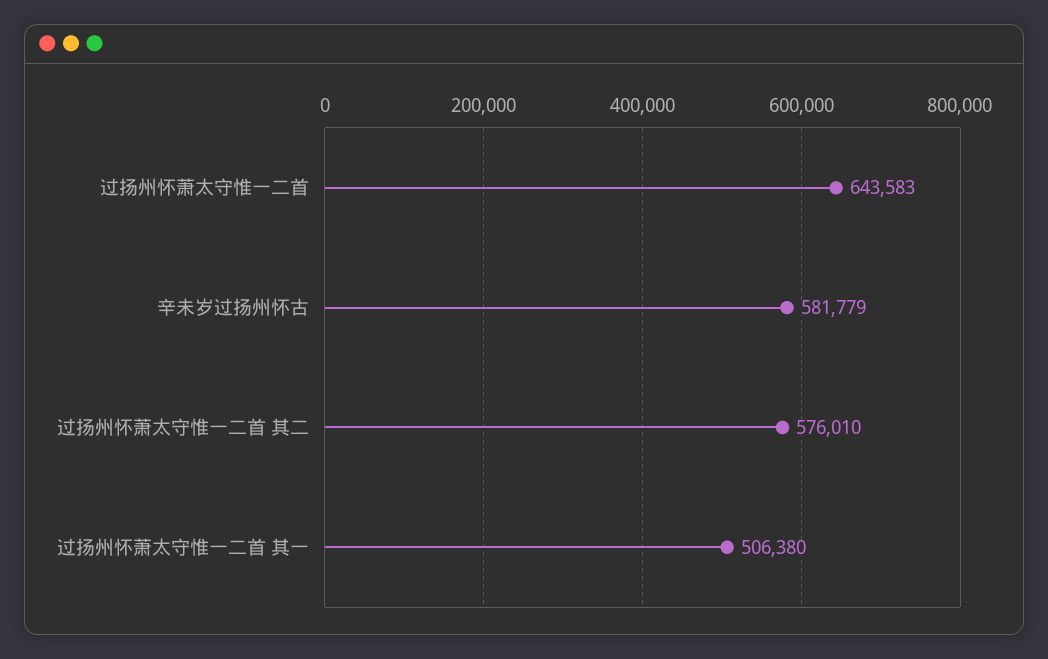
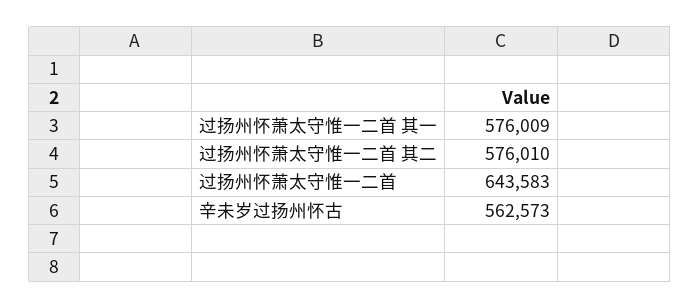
  {
    "过扬州怀萧太守惟一二首": 643583,
-   "辛未岁过扬州怀古": 581779,
+   "辛未岁过扬州怀古": 562573,
    "过扬州怀萧太守惟一二首 其二": 576010,
-   "过扬州怀萧太守惟一二首 其一": 506380
+   "过扬州怀萧太守惟一二首 其一": 576009
  }

